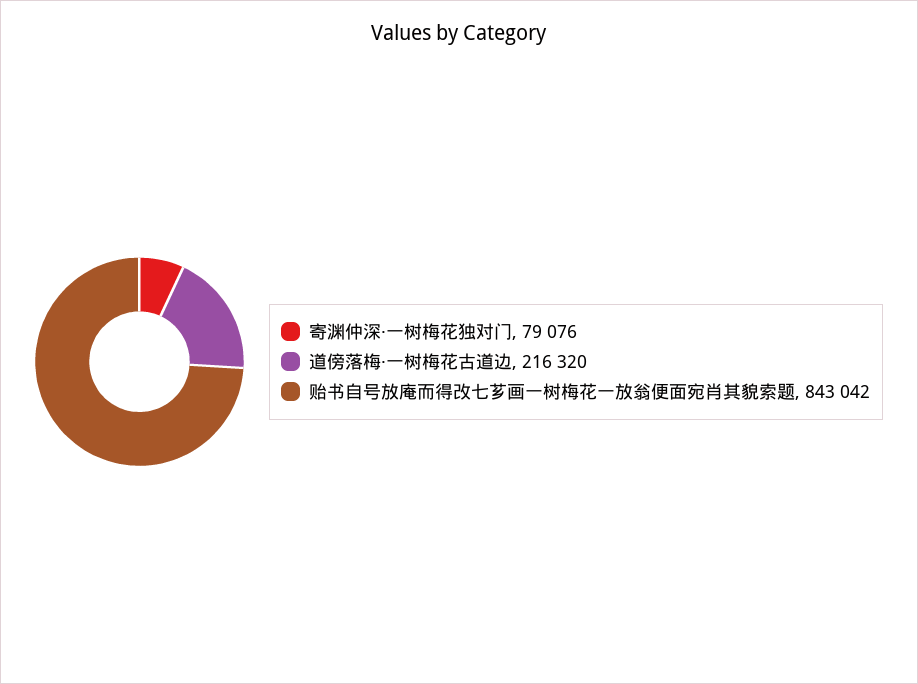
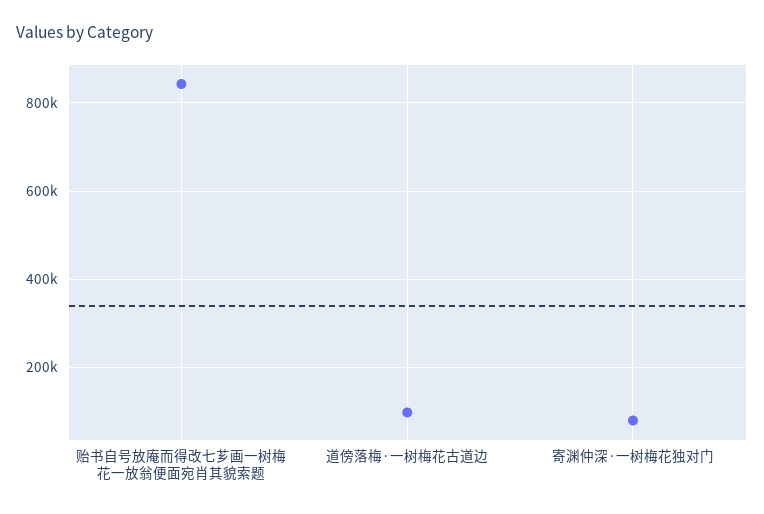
  {
    "寄渊仲深·一树梅花独对门": 79076,
-   "道傍落梅·一树梅花古道边": 216320,
+   "道傍落梅·一树梅花古道边": 100000,
    "贻书自号放庵而得改七芗画一树梅花一放翁便面宛肖其貌索题": 843042
  }

